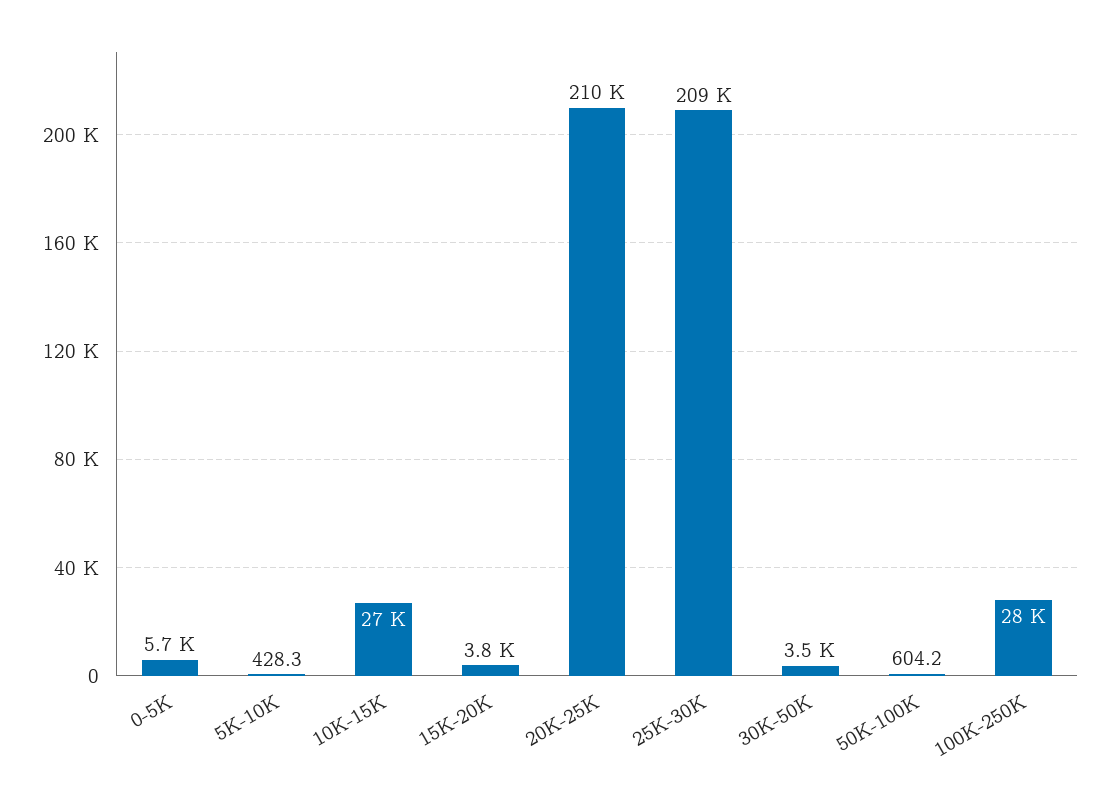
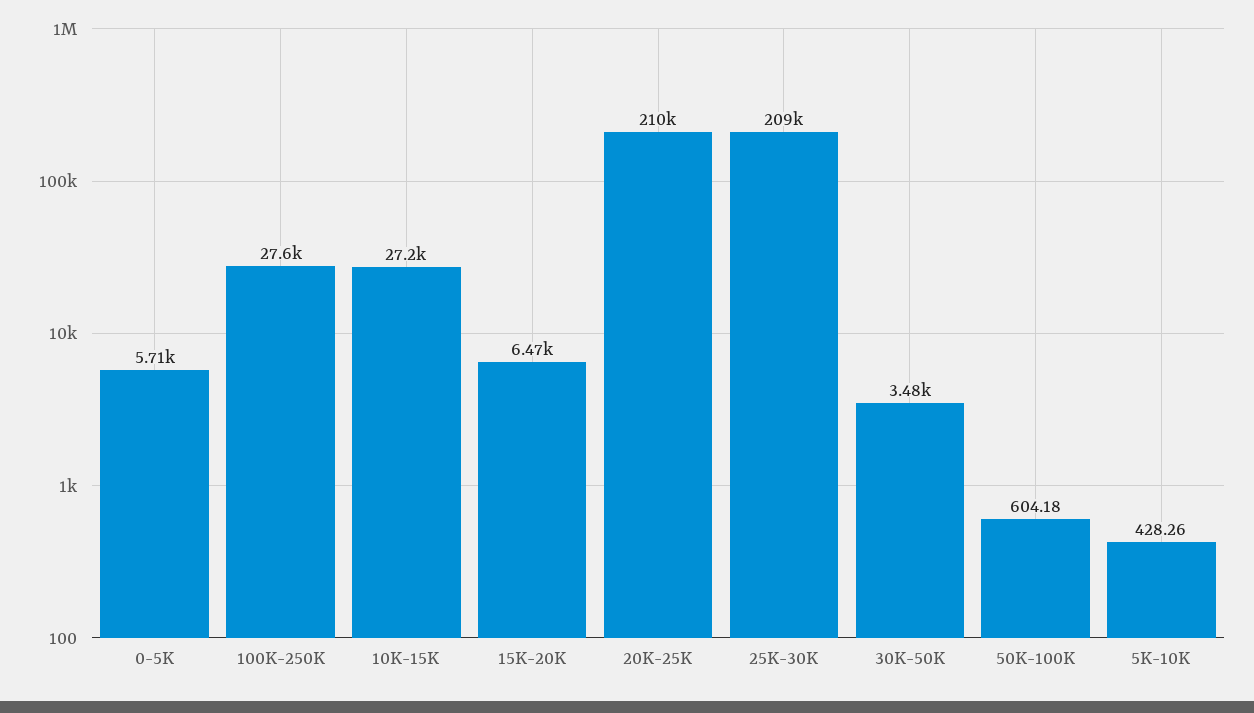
  {
    "0-5K": 5710,
    "5K-10K": 428.26,
    "10K-15K": 27200,
-   "15K-20K": 3800,
+   "15K-20K": 6470,
    "20K-25K": 210000,
    "25K-30K": 209000,
    "30K-50K": 3480,
    "50K-100K": 604.18,
    "100K-250K": 27600
  }

